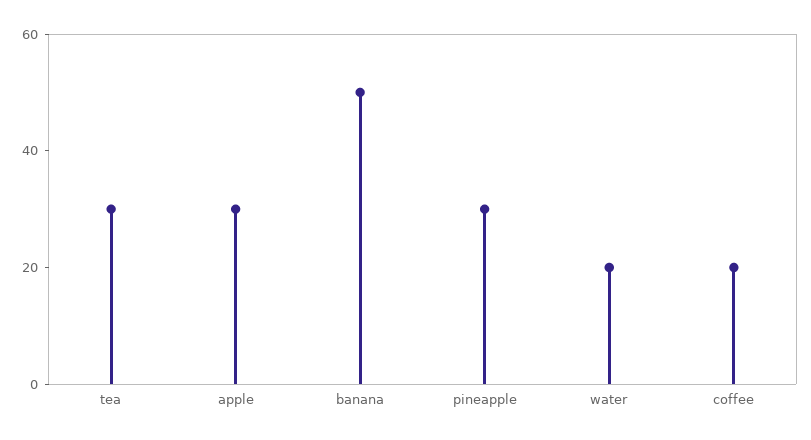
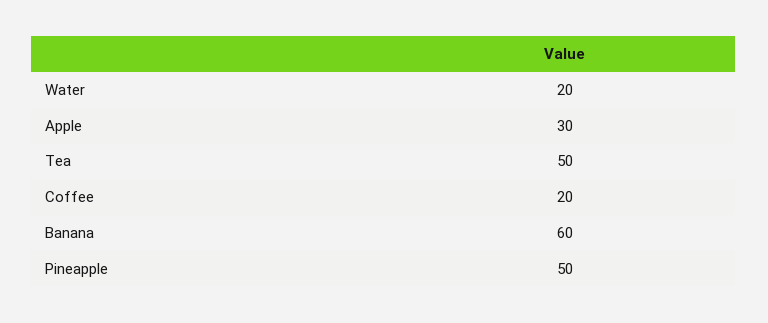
  {
-   "tea": 30,
+   "tea": 50,
    "apple": 30,
-   "banana": 50,
+   "banana": 60,
-   "pineapple": 30,
+   "pineapple": 50,
    "water": 20,
    "coffee": 20
  }

